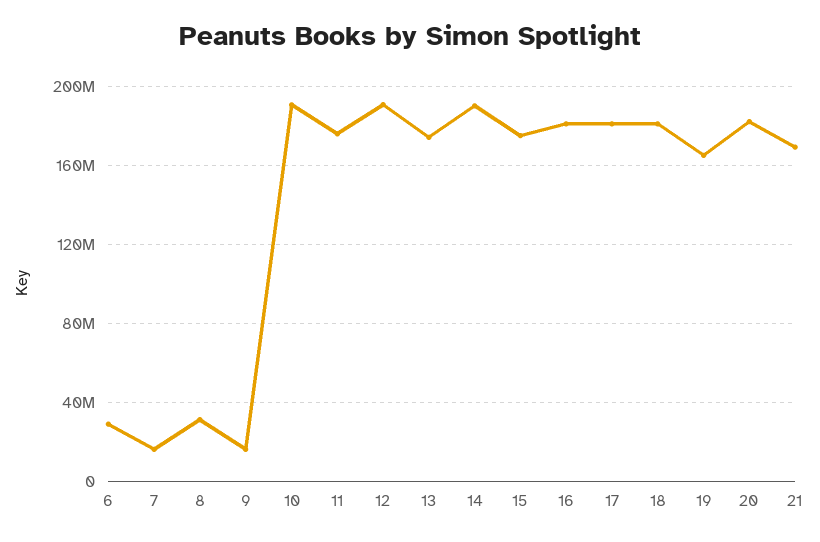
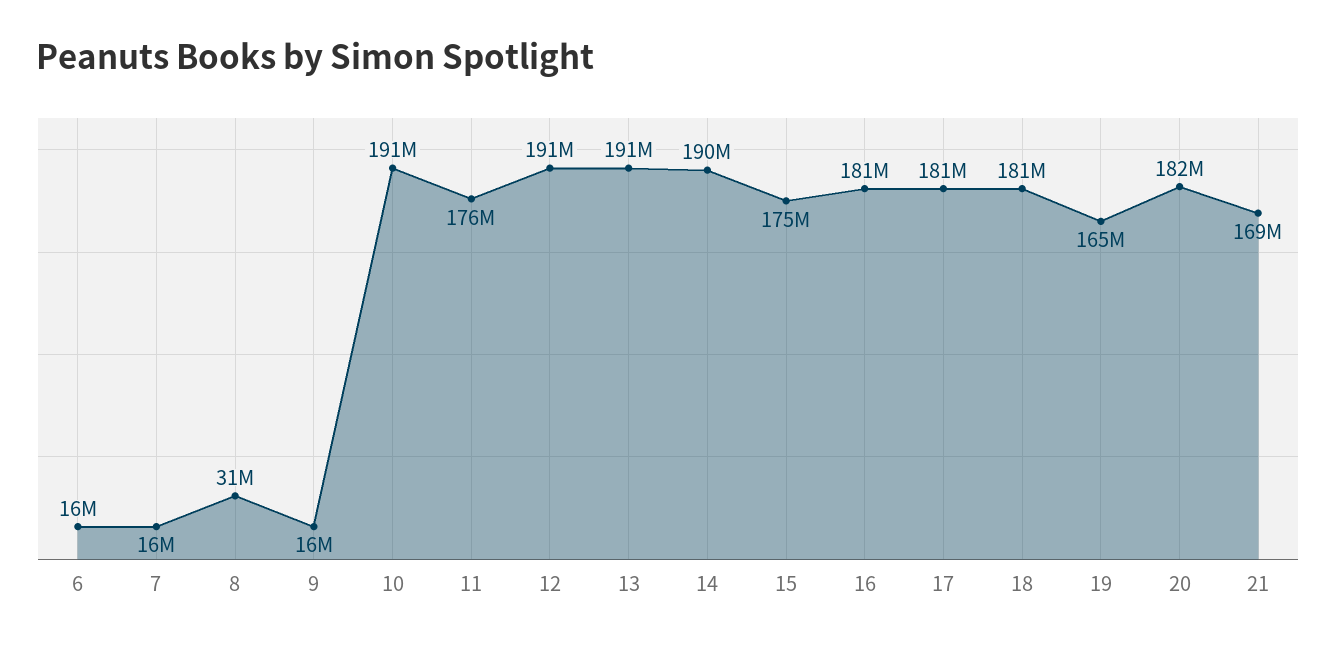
  {
-   "6": 30000000,
+   "6": 16000000,
    "7": 16000000,
    "8": 31000000,
    "9": 16000000,
    "10": 191000000,
    "11": 176000000,
    "12": 191000000,
-   "13": 175000000,
+   "13": 191000000,
    "14": 190000000,
    "15": 175000000,
    "16": 181000000,
    "17": 181000000,
    "18": 181000000,
    "19": 165000000,
    "20": 182000000,
    "21": 169000000
  }

